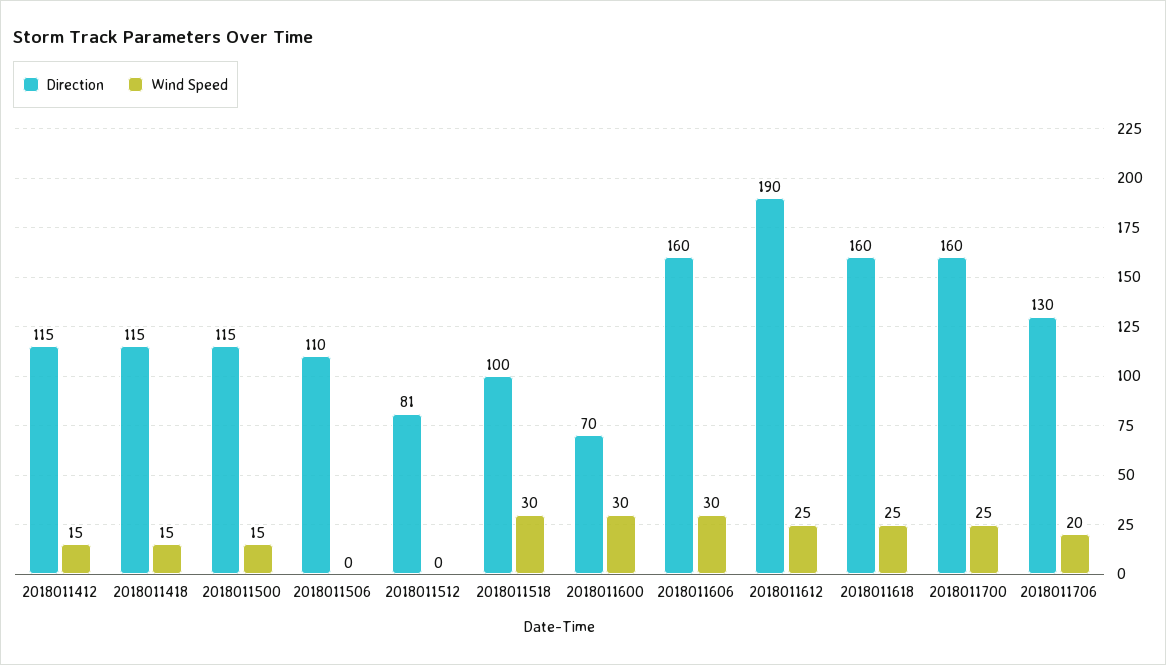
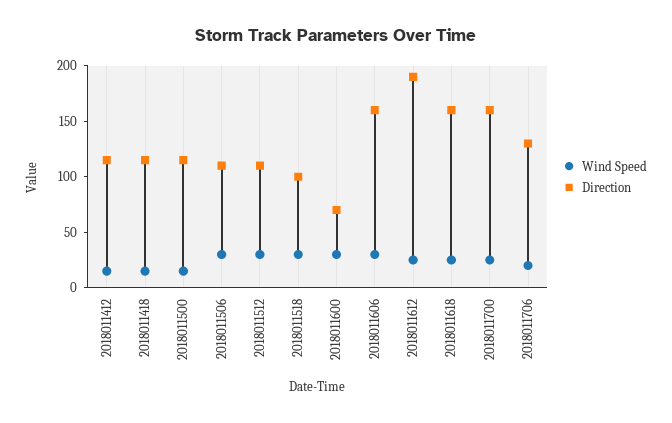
  {
    "Direction": {
      "2018011412": 115,
      "2018011418": 115,
      "2018011500": 115,
      "2018011506": 110,
-     "2018011512": 81,
+     "2018011512": 110,
      "2018011518": 100,
      "2018011600": 70,
      "2018011606": 160,
      "2018011612": 190,
      "2018011618": 160,
      "2018011700": 160,
      "2018011706": 130
    },
    "Wind Speed": {
      "2018011412": 15,
      "2018011418": 15,
      "2018011500": 15,
-     "2018011506": 0,
+     "2018011506": 30,
-     "2018011512": 0,
+     "2018011512": 30,
      "2018011518": 30,
      "2018011600": 30,
      "2018011606": 30,
      "2018011612": 25,
      "2018011618": 25,
      "2018011700": 25,
      "2018011706": 20
    }
  }

